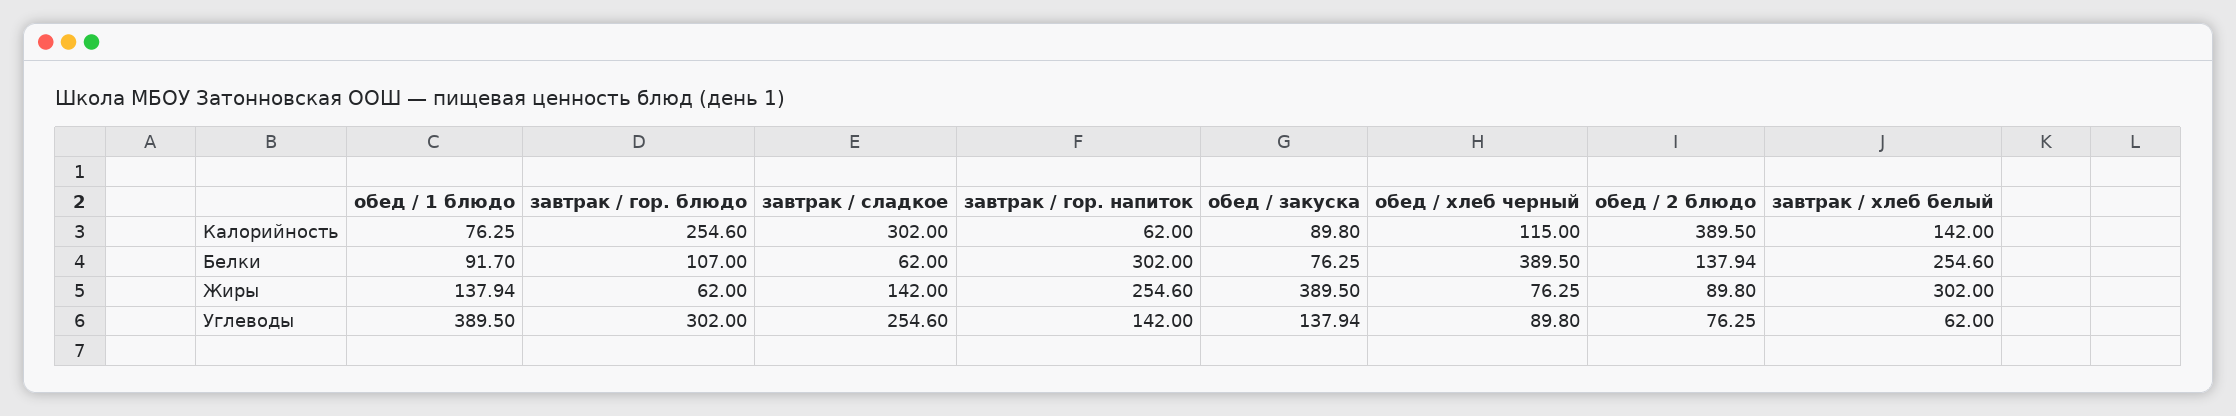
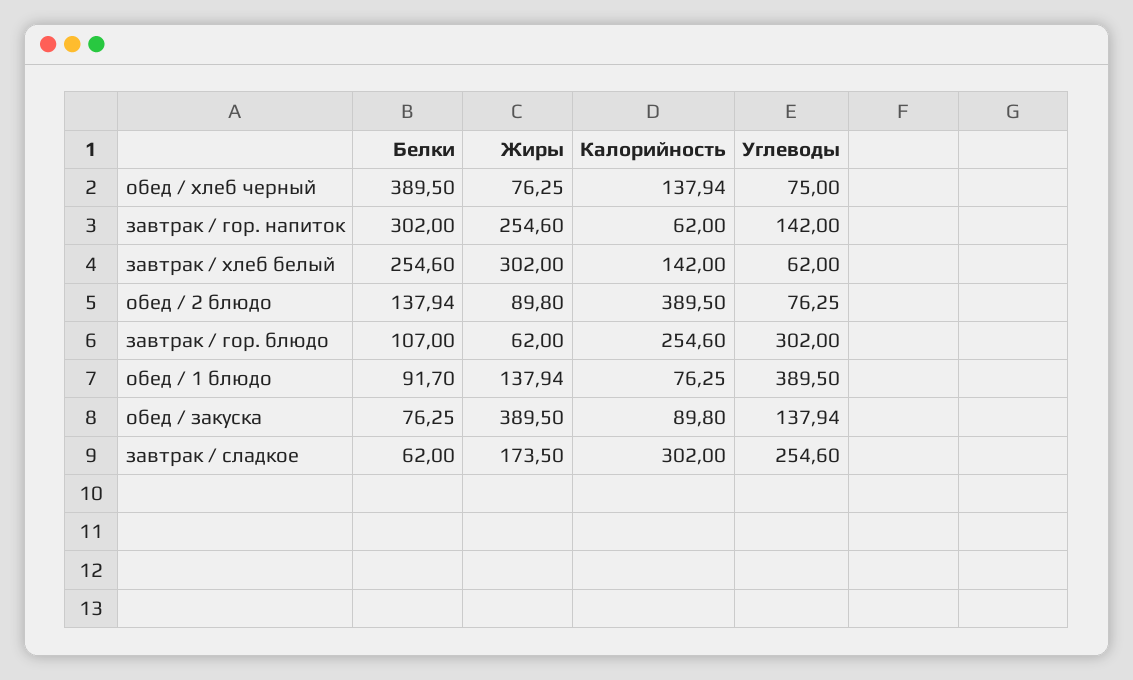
  {
    "обед / 1 блюдо": {
      "Калорийность": 76.25,
      "Белки": 91.7,
      "Жиры": 137.94,
      "Углеводы": 389.5
    },
    "завтрак / гор. блюдо": {
      "Калорийность": 254.6,
      "Белки": 107,
      "Жиры": 62,
      "Углеводы": 302
    },
    "завтрак / сладкое": {
      "Калорийность": 302,
      "Белки": 62,
-     "Жиры": 142,
+     "Жиры": 173.5,
      "Углеводы": 254.6
    },
    "завтрак / гор. напиток": {
      "Калорийность": 62,
      "Белки": 302,
      "Жиры": 254.6,
      "Углеводы": 142
    },
    "обед / закуска": {
      "Калорийность": 89.8,
      "Белки": 76.25,
      "Жиры": 389.5,
      "Углеводы": 137.94
    },
    "обед / хлеб черный": {
-     "Калорийность": 115,
+     "Калорийность": 137.94,
      "Белки": 389.5,
      "Жиры": 76.25,
-     "Углеводы": 89.8
+     "Углеводы": 75
    },
    "обед / 2 блюдо": {
      "Калорийность": 389.5,
      "Белки": 137.94,
      "Жиры": 89.8,
      "Углеводы": 76.25
    },
    "завтрак / хлеб белый": {
      "Калорийность": 142,
      "Белки": 254.6,
      "Жиры": 302,
      "Углеводы": 62
    }
  }

